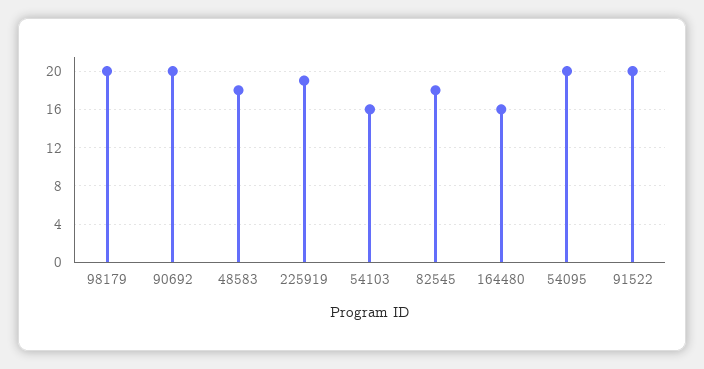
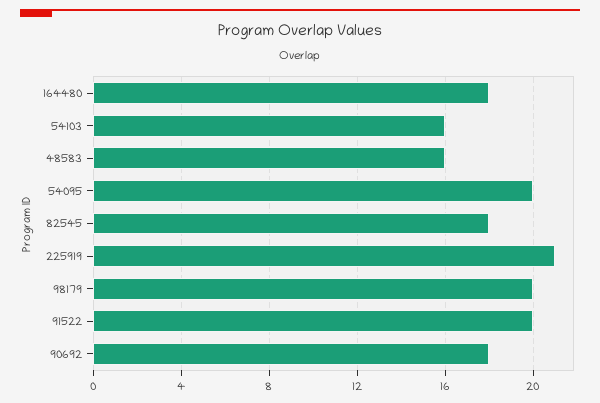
  {
    "98179": 20,
-   "90692": 20,
+   "90692": 18,
-   "48583": 18,
+   "48583": 16,
-   "225919": 19,
+   "225919": 21,
    "54103": 16,
    "82545": 18,
-   "164480": 16,
+   "164480": 18,
    "54095": 20,
    "91522": 20
  }

